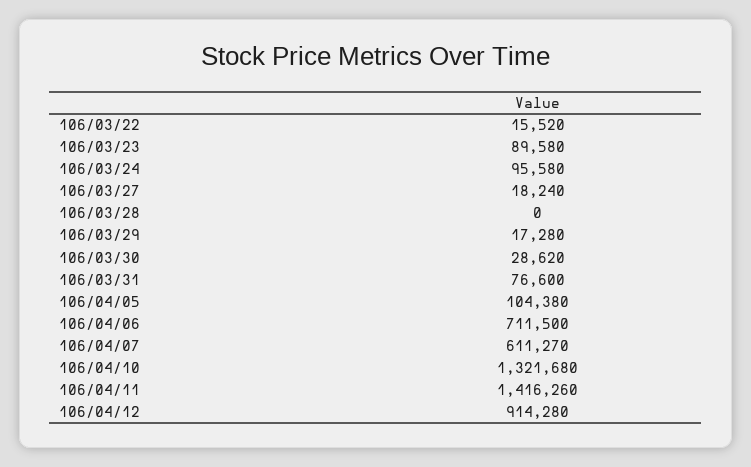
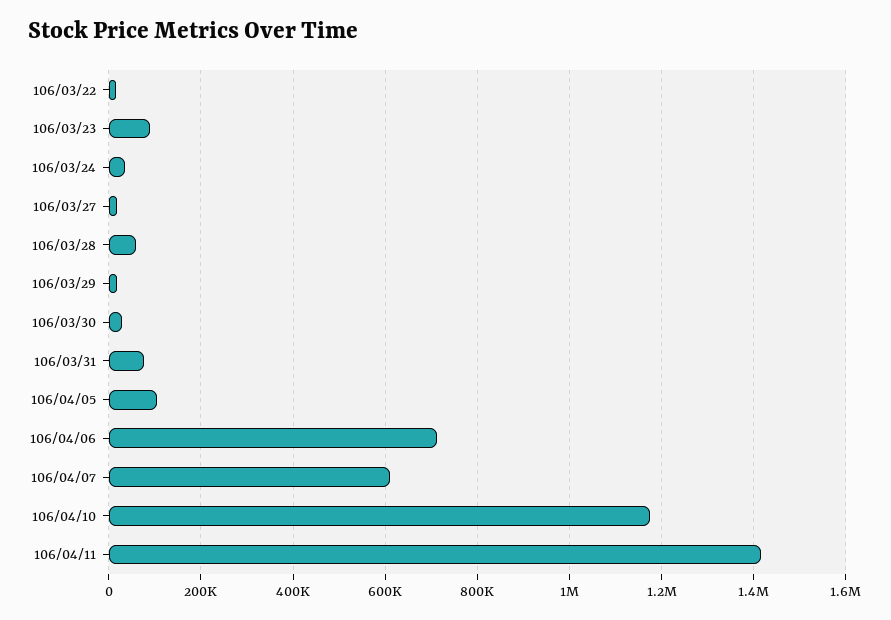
  {
    "106/03/22": 15520,
    "106/03/23": 89580,
-   "106/03/24": 95580,
+   "106/03/24": 40000,
    "106/03/27": 18240,
-   "106/03/28": 0,
+   "106/03/28": 60000,
    "106/03/29": 17280,
    "106/03/30": 28620,
    "106/03/31": 76600,
    "106/04/05": 104380,
    "106/04/06": 711500,
    "106/04/07": 611270,
-   "106/04/10": 1321680,
+   "106/04/10": 1180000,
-   "106/04/11": 1416260,
+   "106/04/11": 1416260
-   "106/04/12": 914280
  }

